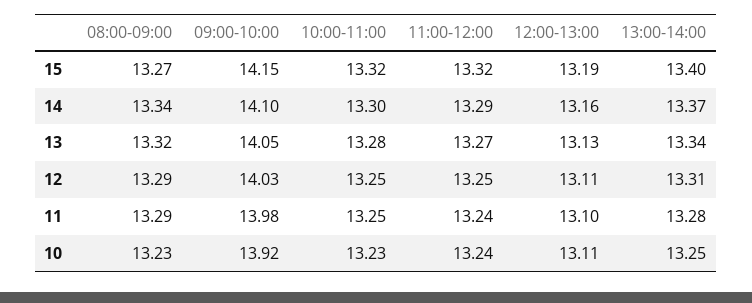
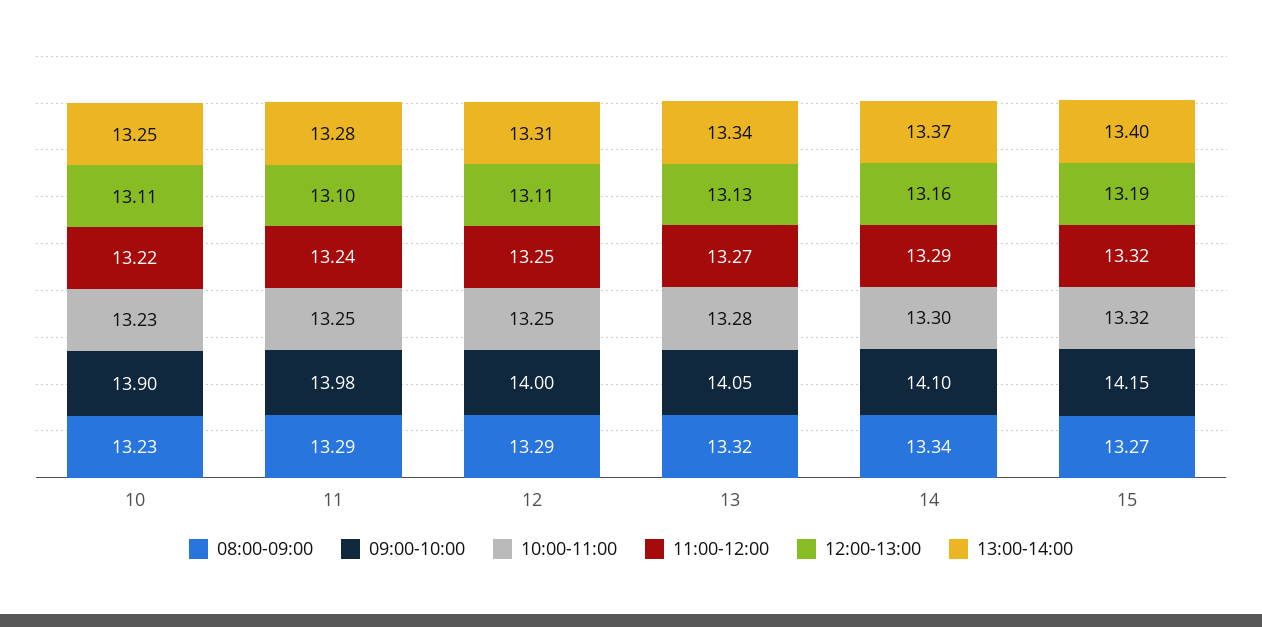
  {
    "08:00-09:00": {
      "15": 13.27,
      "14": 13.34,
      "13": 13.32,
      "12": 13.29,
      "11": 13.29,
      "10": 13.23
    },
    "09:00-10:00": {
      "15": 14.15,
      "14": 14.1,
      "13": 14.05,
-     "12": 14.03,
+     "12": 14,
      "11": 13.98,
-     "10": 13.92
+     "10": 13.9
    },
    "10:00-11:00": {
      "15": 13.32,
      "14": 13.3,
      "13": 13.28,
      "12": 13.25,
      "11": 13.25,
      "10": 13.23
    },
    "11:00-12:00": {
      "15": 13.32,
      "14": 13.29,
      "13": 13.27,
      "12": 13.25,
      "11": 13.24,
-     "10": 13.24
+     "10": 13.22
    },
    "12:00-13:00": {
      "15": 13.19,
      "14": 13.16,
      "13": 13.13,
      "12": 13.11,
      "11": 13.1,
      "10": 13.11
    },
    "13:00-14:00": {
      "15": 13.4,
      "14": 13.37,
      "13": 13.34,
      "12": 13.31,
      "11": 13.28,
      "10": 13.25
    }
  }

